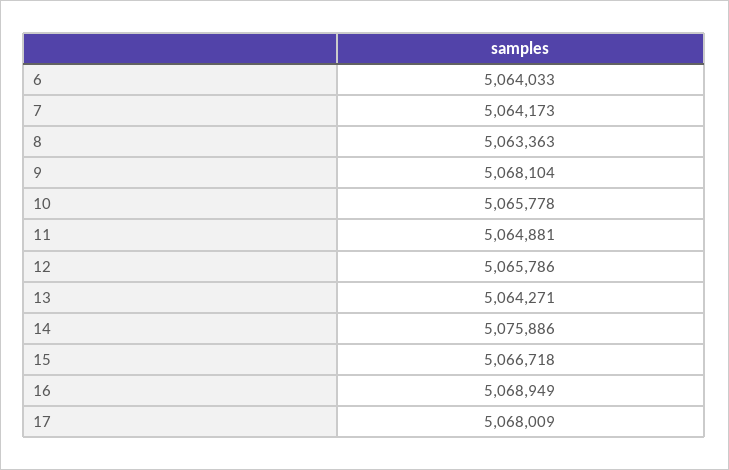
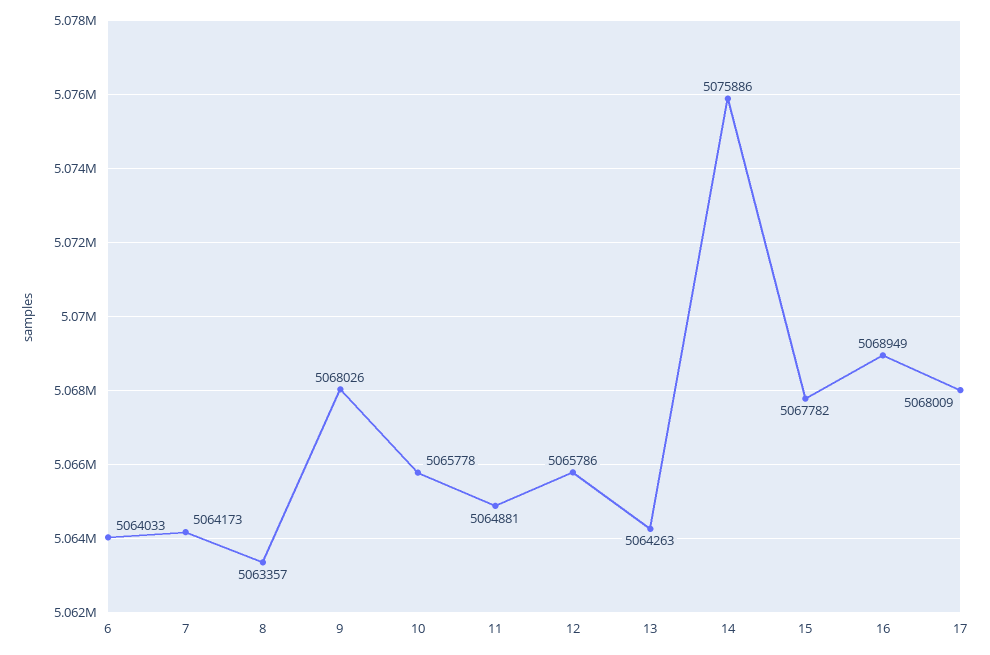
  {
    "6": 5064033,
    "7": 5064173,
-   "8": 5063363,
+   "8": 5063357,
-   "9": 5068104,
+   "9": 5068026,
    "10": 5065778,
    "11": 5064881,
    "12": 5065786,
-   "13": 5064271,
+   "13": 5064263,
    "14": 5075886,
-   "15": 5066718,
+   "15": 5067782,
    "16": 5068949,
    "17": 5068009
  }

